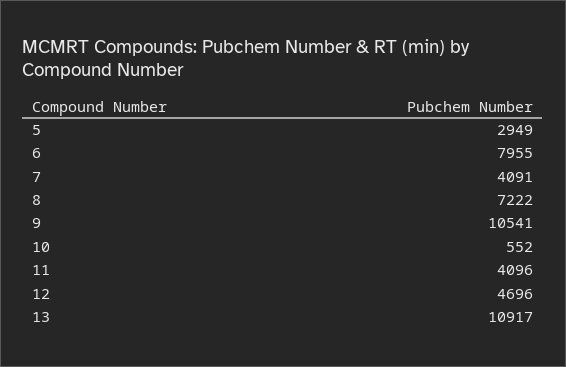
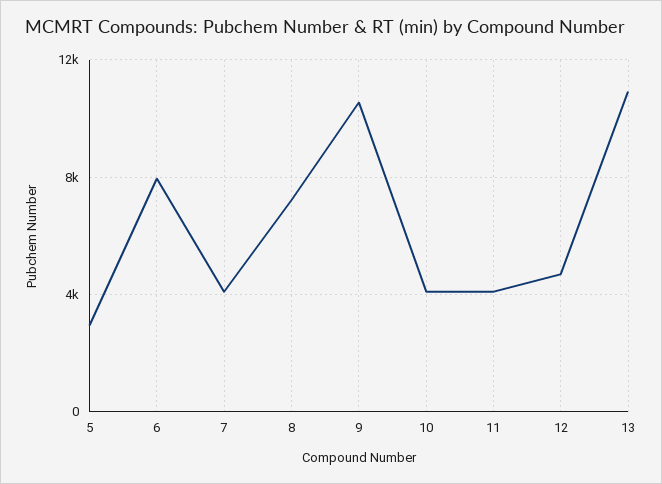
  {
    "5": 2949,
    "6": 7955,
    "7": 4091,
    "8": 7222,
    "9": 10541,
-   "10": 552,
+   "10": 4000,
    "11": 4096,
    "12": 4696,
    "13": 10917
  }

